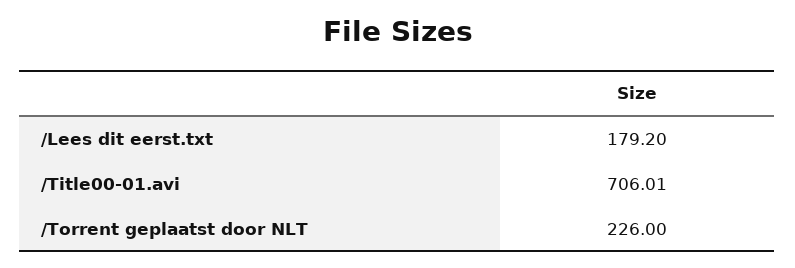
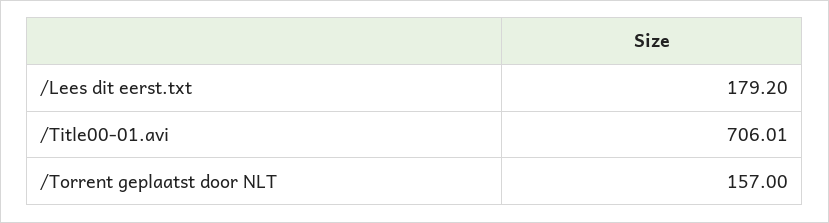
  {
    "/Lees dit eerst.txt": 179.2,
    "/Title00-01.avi": 706.01,
-   "/Torrent geplaatst door NLT": 226
+   "/Torrent geplaatst door NLT": 157
  }

